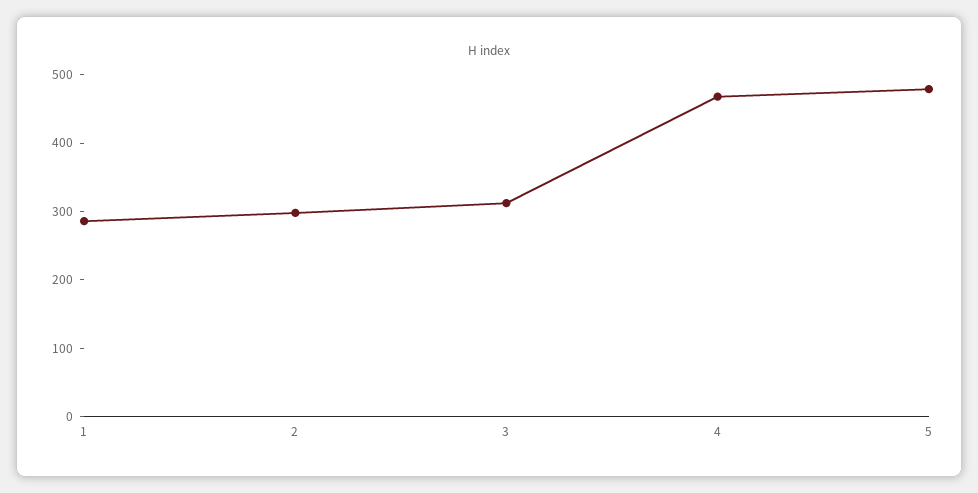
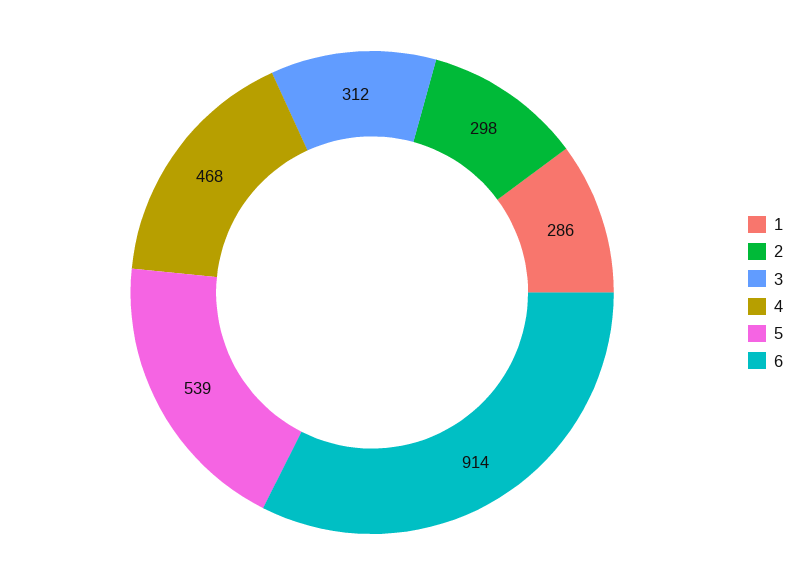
  {
    "1": 286,
    "2": 298,
    "3": 312,
    "4": 468,
-   "5": 480
+   "5": 539,
+   "6": 914
  }

